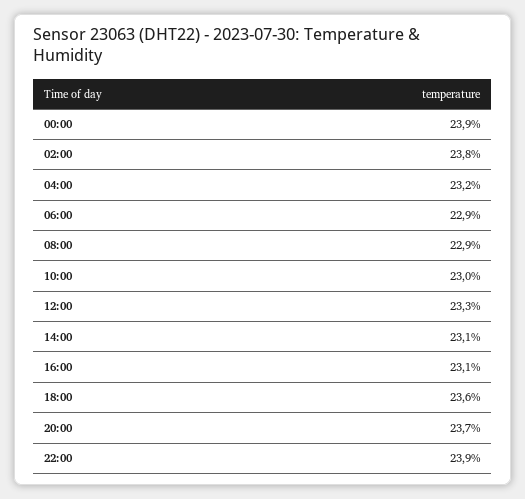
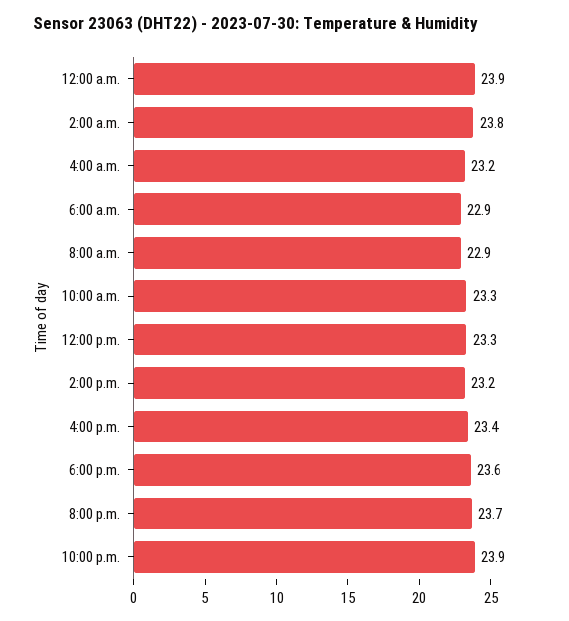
  {
    "00:00": 23.9,
    "02:00": 23.8,
    "04:00": 23.2,
    "06:00": 22.9,
    "08:00": 22.9,
-   "10:00": 23,
+   "10:00": 23.3,
    "12:00": 23.3,
-   "14:00": 23.1,
+   "14:00": 23.2,
-   "16:00": 23.1,
+   "16:00": 23.4,
    "18:00": 23.6,
    "20:00": 23.7,
    "22:00": 23.9
  }

